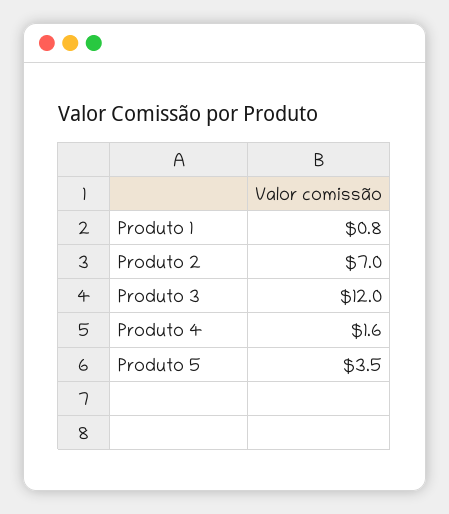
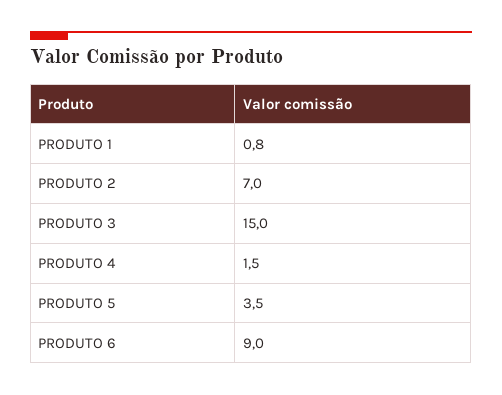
  {
    "Produto 1": 0.8,
    "Produto 2": 7,
-   "Produto 3": 12,
+   "Produto 3": 15,
-   "Produto 4": 1.6,
+   "Produto 4": 1.5,
-   "Produto 5": 3.5
+   "Produto 5": 3.5,
+   "PRODUTO 6": 9
  }

